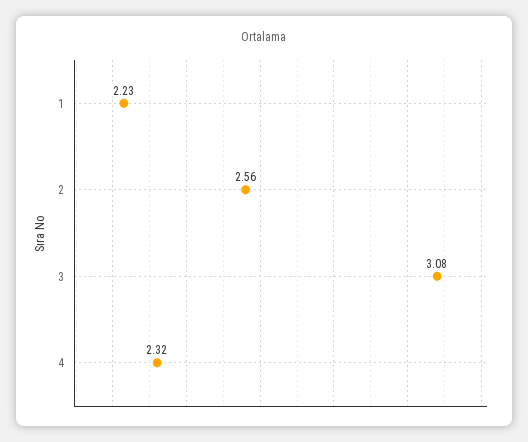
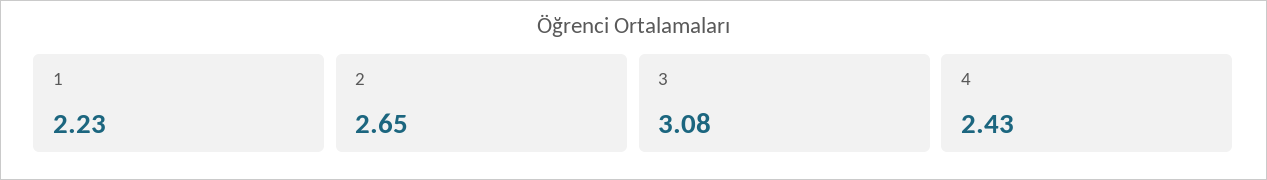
  {
    "1": 2.23,
-   "2": 2.56,
+   "2": 2.65,
    "3": 3.08,
-   "4": 2.32
+   "4": 2.43
  }

